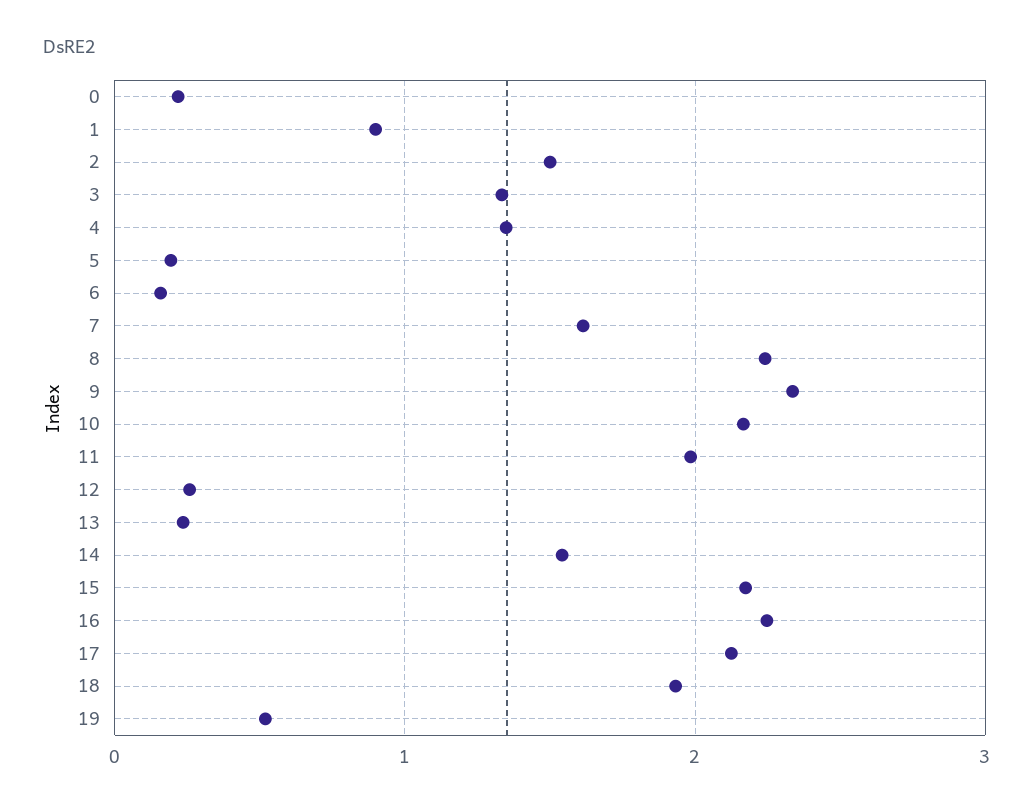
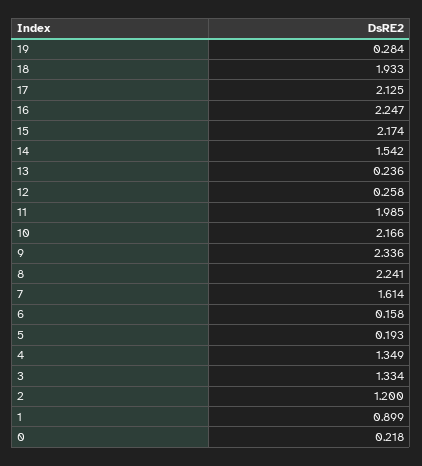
  {
    "0": 0.218,
    "1": 0.899,
-   "2": 1.5,
+   "2": 1.2,
    "3": 1.334,
    "4": 1.349,
    "5": 0.193,
    "6": 0.158,
    "7": 1.614,
    "8": 2.241,
    "9": 2.336,
    "10": 2.166,
    "11": 1.985,
    "12": 0.258,
    "13": 0.236,
    "14": 1.542,
    "15": 2.174,
    "16": 2.247,
    "17": 2.125,
    "18": 1.933,
-   "19": 0.5
+   "19": 0.284
  }

